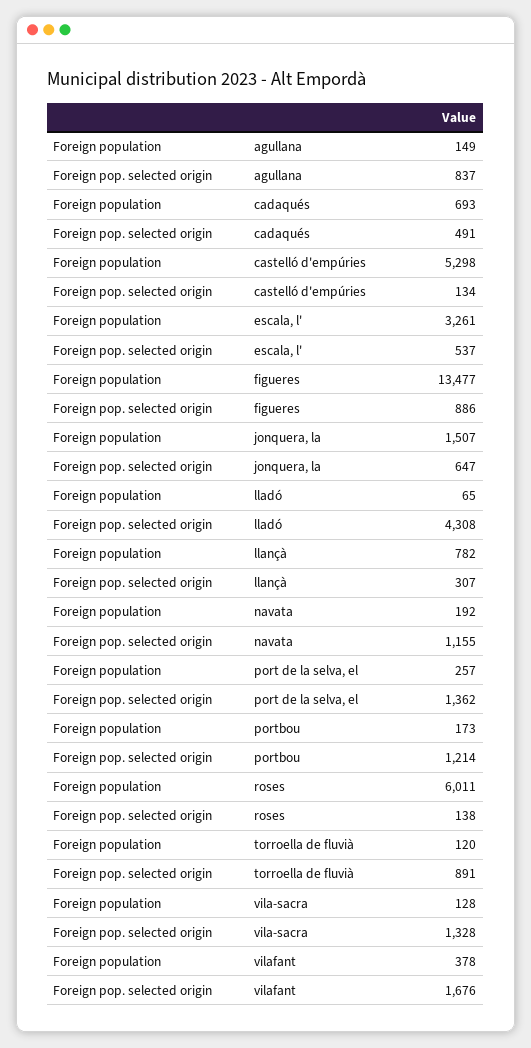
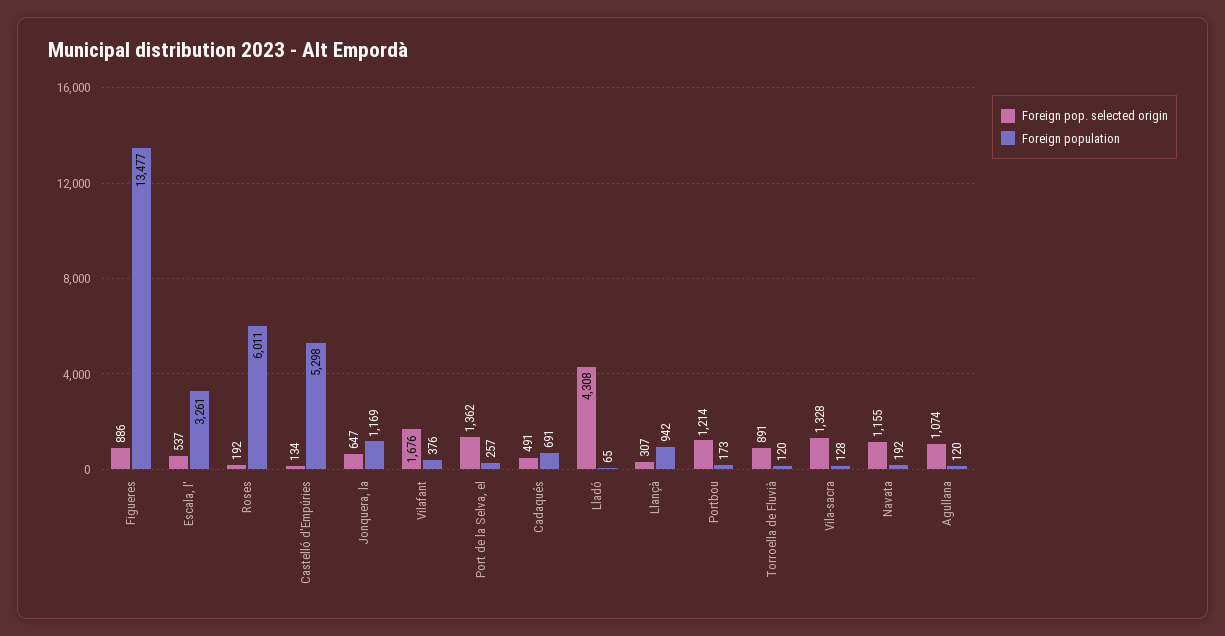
  {
    "Foreign population": {
-     "agullana": 149,
+     "agullana": 120,
-     "cadaqués": 693,
+     "cadaqués": 691,
      "castelló d'empúries": 5298,
      "escala, l'": 3261,
      "figueres": 13477,
-     "jonquera, la": 1507,
+     "jonquera, la": 1169,
      "lladó": 65,
-     "llançà": 782,
+     "llançà": 942,
      "navata": 192,
      "port de la selva, el": 257,
      "portbou": 173,
      "roses": 6011,
      "torroella de fluvià": 120,
      "vila-sacra": 128,
-     "vilafant": 378
+     "vilafant": 376
    },
    "Foreign pop. selected origin": {
-     "agullana": 837,
+     "agullana": 1074,
      "cadaqués": 491,
      "castelló d'empúries": 134,
      "escala, l'": 537,
      "figueres": 886,
      "jonquera, la": 647,
      "lladó": 4308,
      "llançà": 307,
      "navata": 1155,
      "port de la selva, el": 1362,
      "portbou": 1214,
-     "roses": 138,
+     "roses": 192,
      "torroella de fluvià": 891,
      "vila-sacra": 1328,
      "vilafant": 1676
    }
  }

